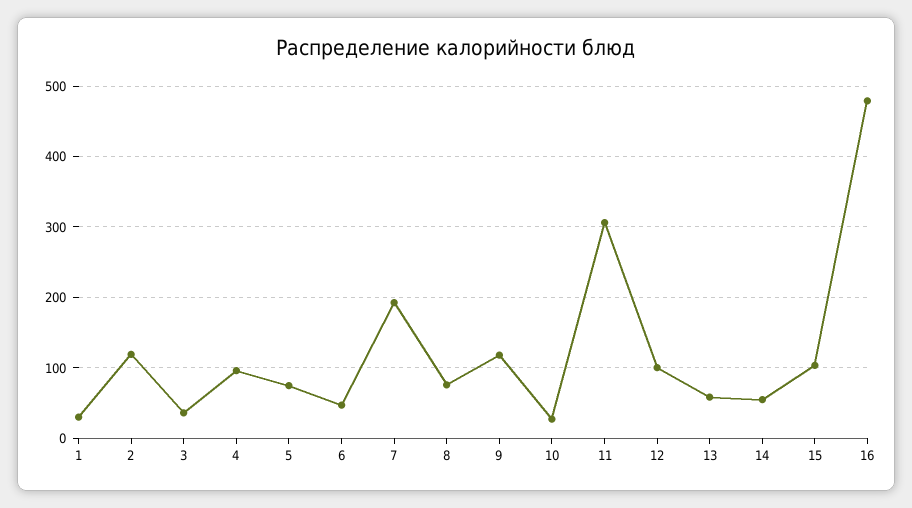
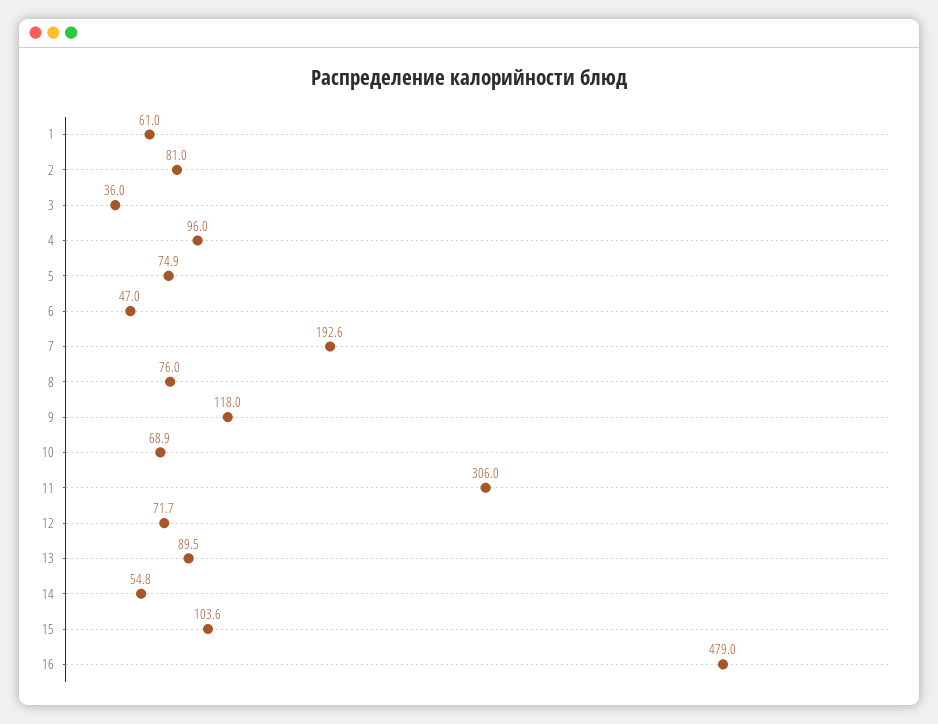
  {
-   "1": 30,
+   "1": 61,
-   "2": 120,
+   "2": 81,
    "3": 36,
    "4": 96,
    "5": 74.9,
    "6": 47,
    "7": 192.6,
    "8": 76,
    "9": 118,
-   "10": 30,
+   "10": 68.9,
    "11": 306,
-   "12": 100,
+   "12": 71.7,
-   "13": 60,
+   "13": 89.5,
    "14": 54.8,
    "15": 103.6,
    "16": 479
  }

